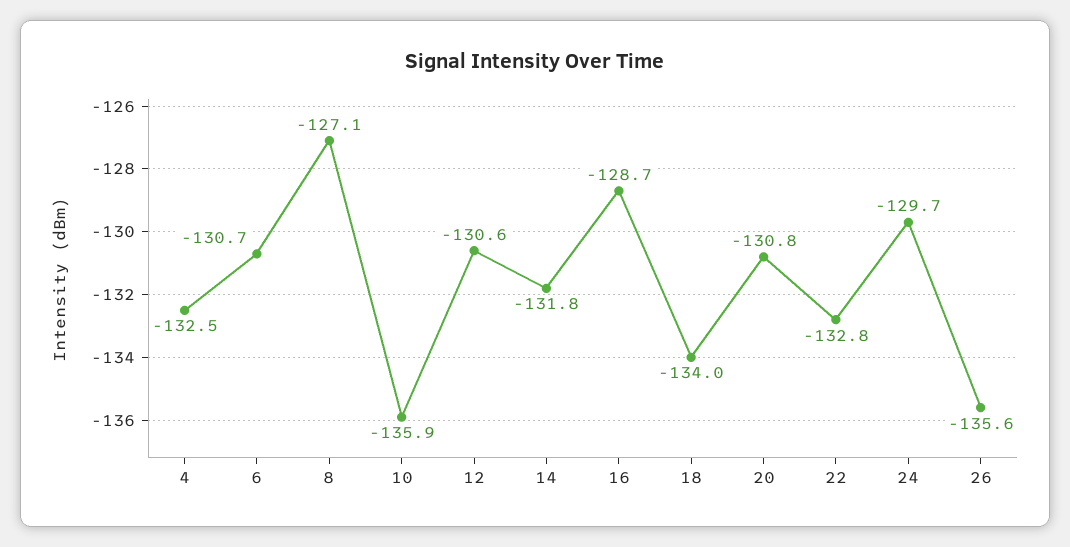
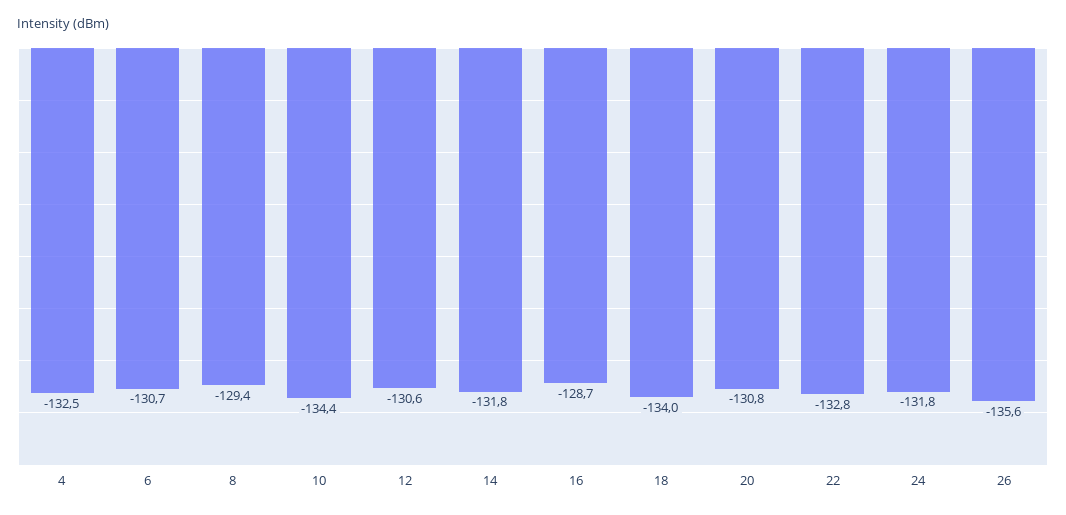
  {
    "4": -132.5,
    "6": -130.7,
-   "8": -127.1,
+   "8": -129.4,
-   "10": -135.9,
+   "10": -134.4,
    "12": -130.6,
    "14": -131.8,
    "16": -128.7,
    "18": -134,
    "20": -130.8,
    "22": -132.8,
-   "24": -129.7,
+   "24": -131.8,
    "26": -135.6
  }

